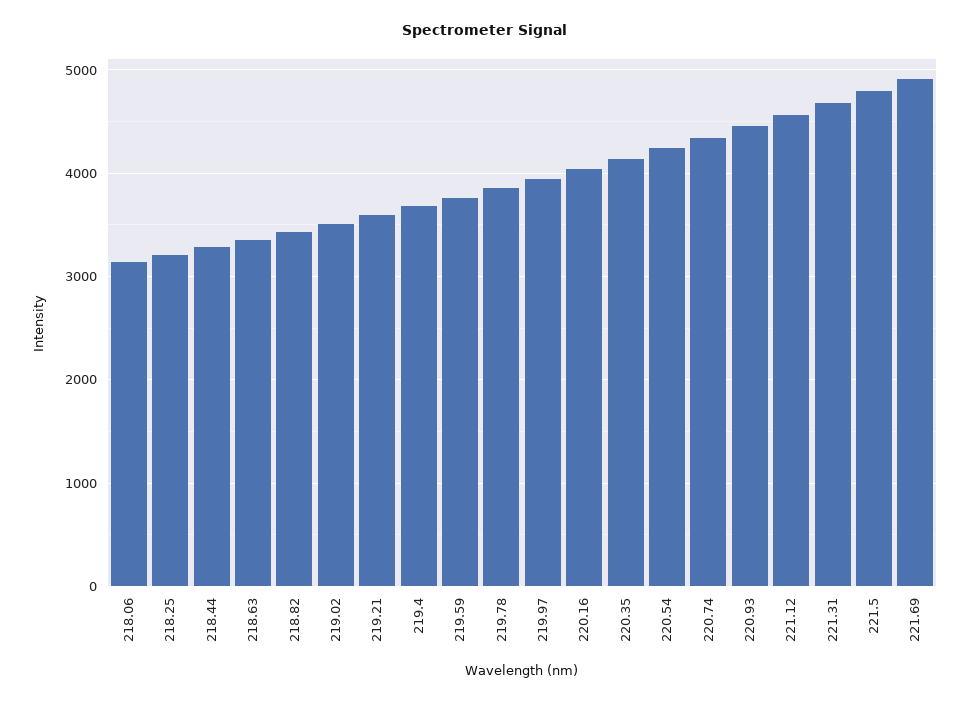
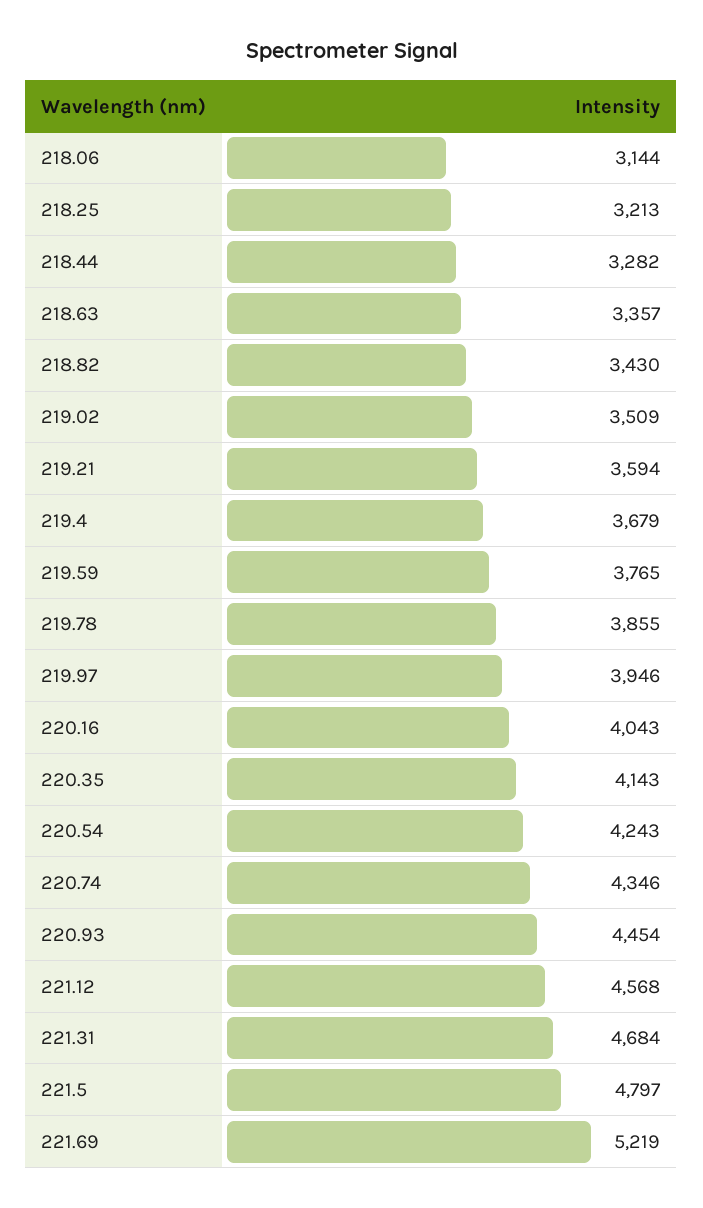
  {
    "218.06": 3144,
    "218.25": 3213,
    "218.44": 3282,
    "218.63": 3357,
    "218.82": 3430,
    "219.02": 3509,
    "219.21": 3594,
    "219.4": 3679,
    "219.59": 3765,
    "219.78": 3855,
    "219.97": 3946,
    "220.16": 4043,
    "220.35": 4143,
    "220.54": 4243,
    "220.74": 4346,
    "220.93": 4454,
    "221.12": 4568,
    "221.31": 4684,
    "221.5": 4797,
-   "221.69": 4900
+   "221.69": 5219
  }

